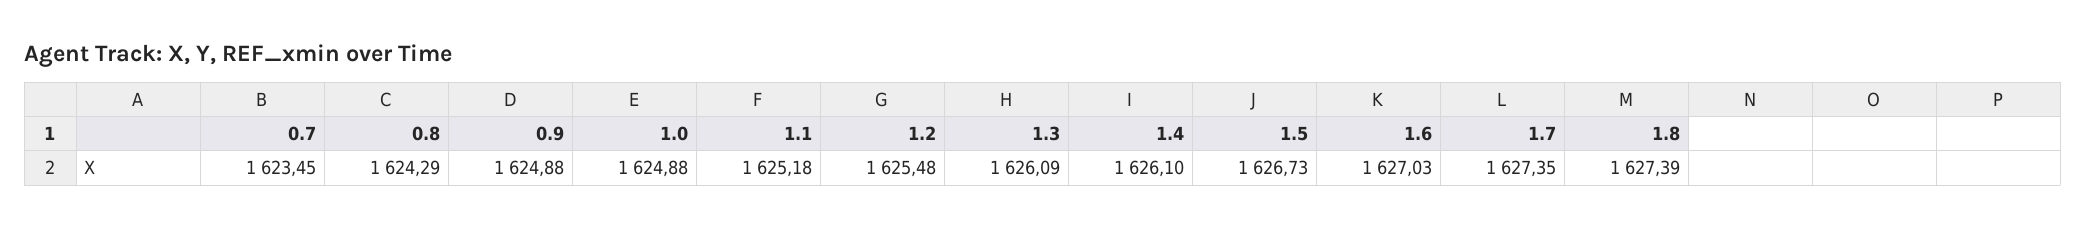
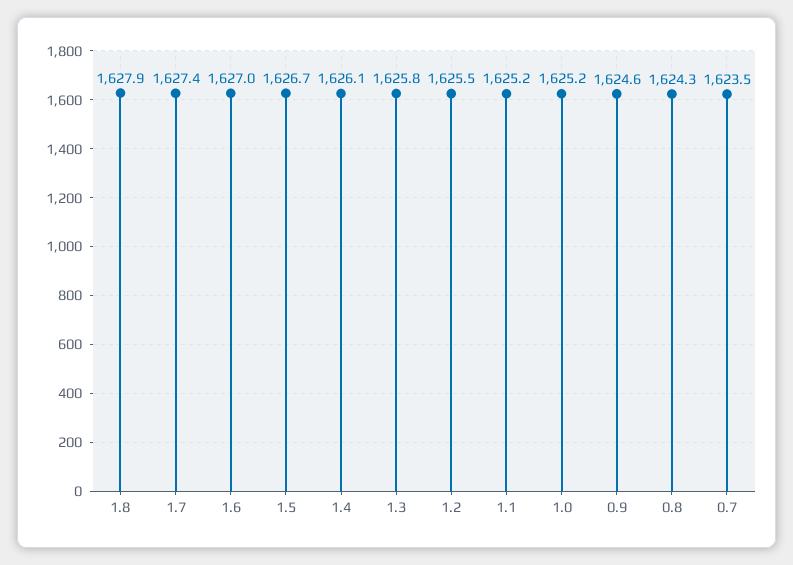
  {
    "0.7": 1623.45,
    "0.8": 1624.29,
-   "0.9": 1624.88,
+   "0.9": 1624.6,
-   "1.0": 1624.88,
+   "1.0": 1625.2,
    "1.1": 1625.18,
    "1.2": 1625.48,
-   "1.3": 1626.09,
+   "1.3": 1625.8,
    "1.4": 1626.1,
    "1.5": 1626.73,
    "1.6": 1627.03,
    "1.7": 1627.35,
-   "1.8": 1627.39
+   "1.8": 1627.9
  }

